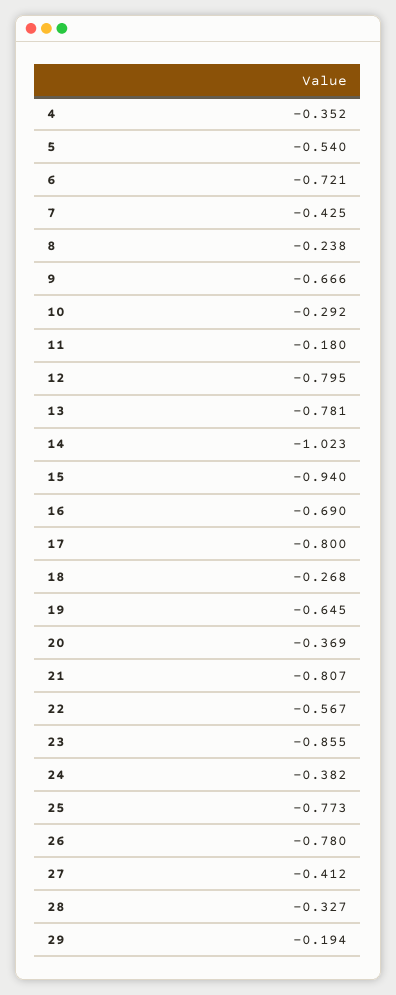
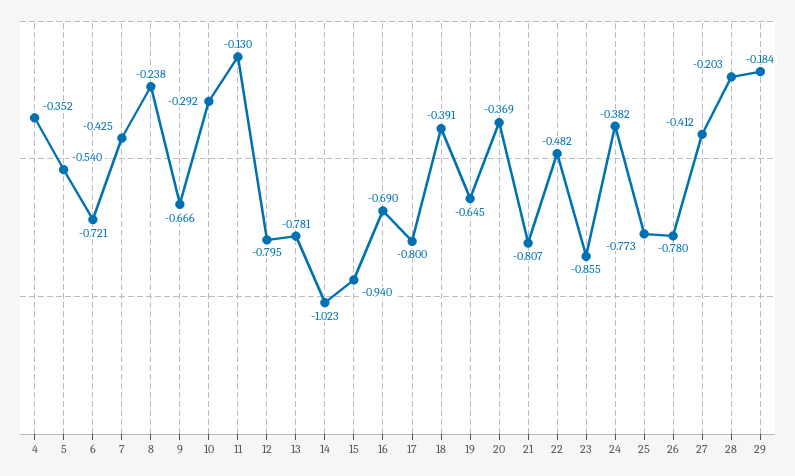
  {
    "4": -0.352,
    "5": -0.54,
    "6": -0.721,
    "7": -0.425,
    "8": -0.238,
    "9": -0.666,
    "10": -0.292,
-   "11": -0.18,
+   "11": -0.13,
    "12": -0.795,
    "13": -0.781,
    "14": -1.023,
    "15": -0.94,
    "16": -0.69,
    "17": -0.8,
-   "18": -0.268,
+   "18": -0.391,
    "19": -0.645,
    "20": -0.369,
    "21": -0.807,
-   "22": -0.567,
+   "22": -0.482,
    "23": -0.855,
    "24": -0.382,
    "25": -0.773,
    "26": -0.78,
    "27": -0.412,
-   "28": -0.327,
+   "28": -0.203,
-   "29": -0.194
+   "29": -0.184
  }

